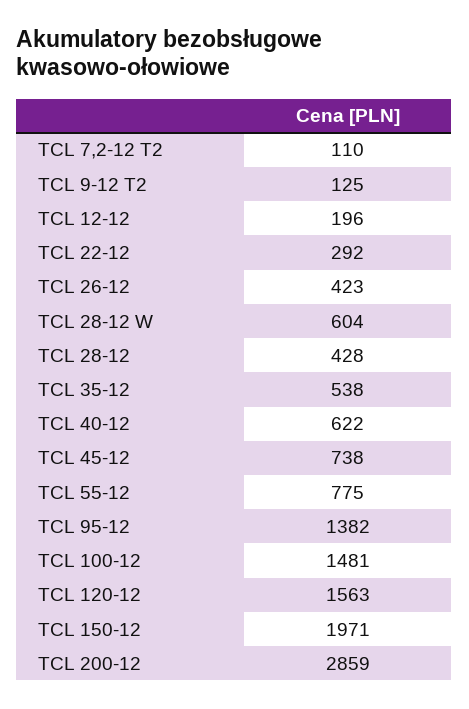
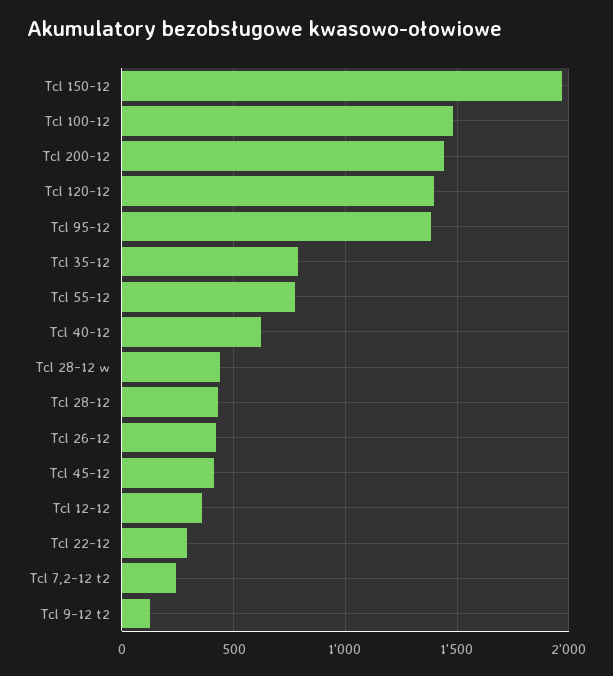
  {
-   "TCL 7,2-12 T2": 110,
+   "TCL 7,2-12 T2": 250,
    "TCL 9-12 T2": 125,
-   "TCL 12-12": 196,
+   "TCL 12-12": 350,
    "TCL 22-12": 292,
    "TCL 26-12": 423,
-   "TCL 28-12 W": 604,
+   "TCL 28-12 W": 450,
    "TCL 28-12": 428,
-   "TCL 35-12": 538,
+   "TCL 35-12": 800,
    "TCL 40-12": 622,
-   "TCL 45-12": 738,
+   "TCL 45-12": 400,
    "TCL 55-12": 775,
    "TCL 95-12": 1382,
    "TCL 100-12": 1481,
-   "TCL 120-12": 1563,
+   "TCL 120-12": 1400,
    "TCL 150-12": 1971,
-   "TCL 200-12": 2859
+   "TCL 200-12": 1450
  }

